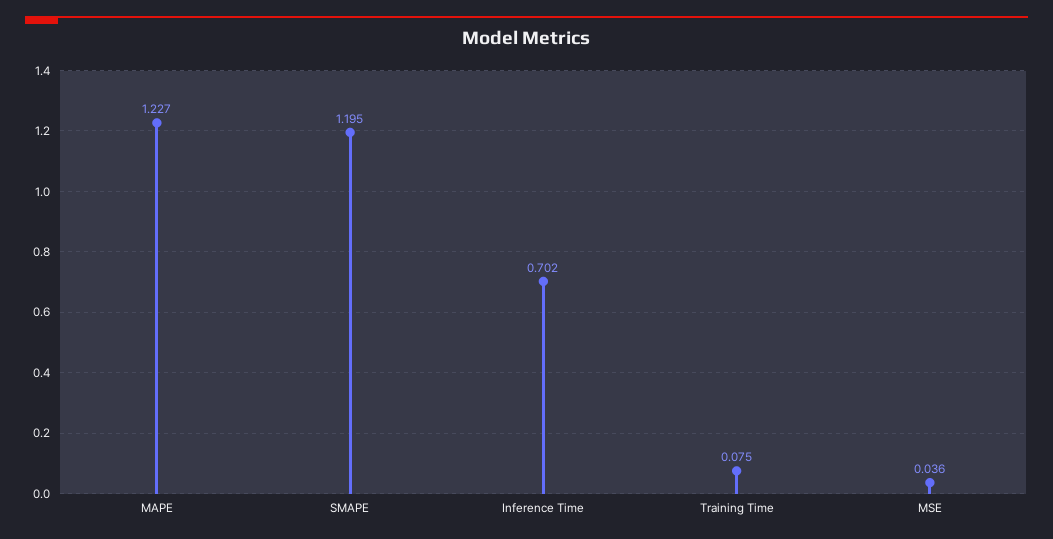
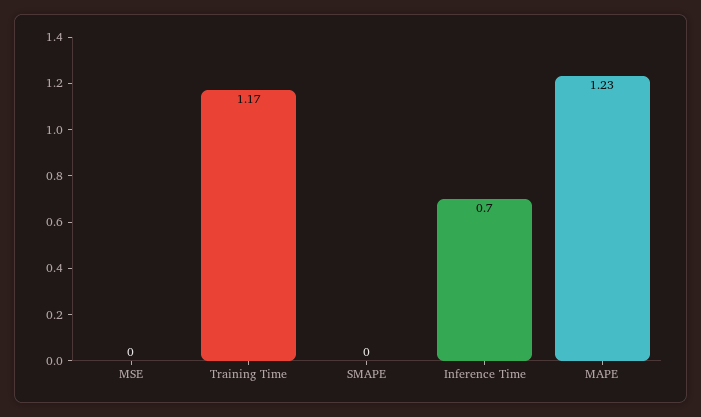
  {
    "MAPE": 1.227,
-   "SMAPE": 1.195,
+   "SMAPE": 0,
    "Inference Time": 0.702,
-   "Training Time": 0.075,
+   "Training Time": 1.17,
-   "MSE": 0.036
+   "MSE": 0
  }

